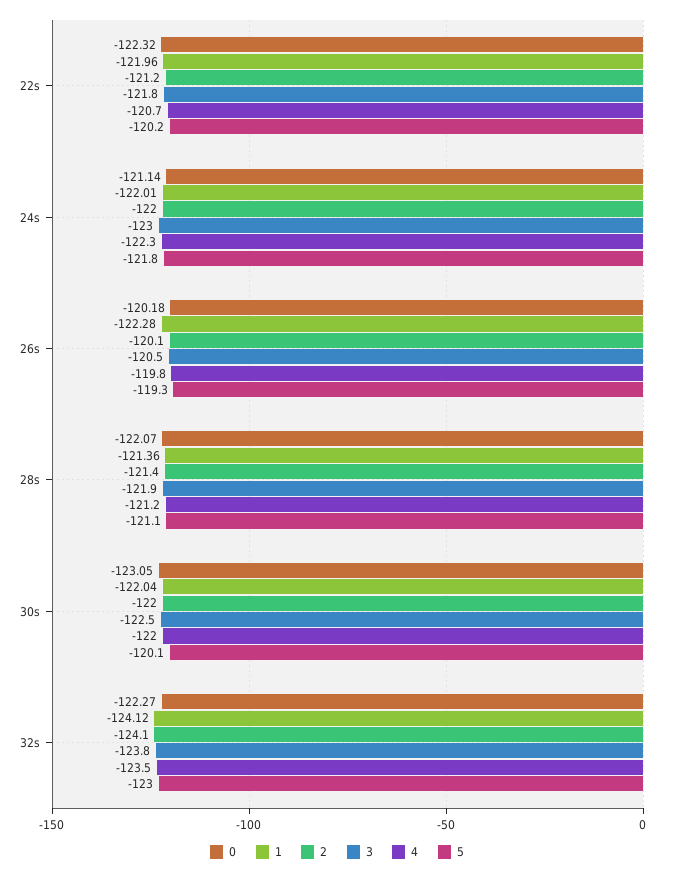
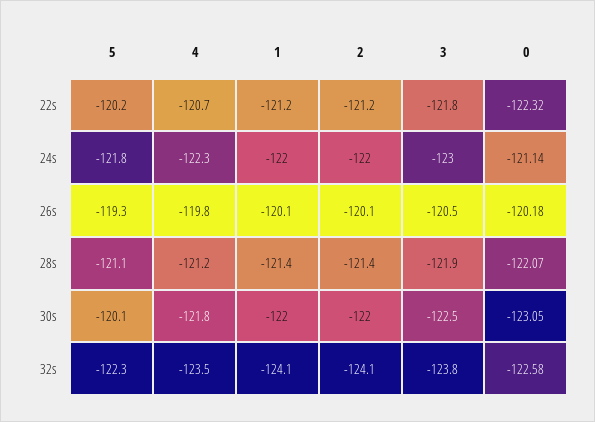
  {
    "0": {
      "22s": -122.32,
      "24s": -121.14,
      "26s": -120.18,
      "28s": -122.07,
      "30s": -123.05,
-     "32s": -122.27
+     "32s": -122.58
    },
    "1": {
-     "22s": -121.96,
+     "22s": -121.2,
      "24s": -122.01,
-     "26s": -122.28,
+     "26s": -120.1,
      "28s": -121.36,
      "30s": -122.04,
      "32s": -124.12
    },
    "2": {
      "22s": -121.2,
      "24s": -122,
      "26s": -120.1,
      "28s": -121.4,
      "30s": -122,
      "32s": -124.1
    },
    "3": {
      "22s": -121.8,
      "24s": -123,
      "26s": -120.5,
      "28s": -121.9,
      "30s": -122.5,
      "32s": -123.8
    },
    "4": {
      "22s": -120.7,
      "24s": -122.3,
      "26s": -119.8,
      "28s": -121.2,
-     "30s": -122,
+     "30s": -121.8,
      "32s": -123.5
    },
    "5": {
      "22s": -120.2,
      "24s": -121.8,
      "26s": -119.3,
      "28s": -121.1,
      "30s": -120.1,
-     "32s": -123
+     "32s": -122.3
    }
  }

